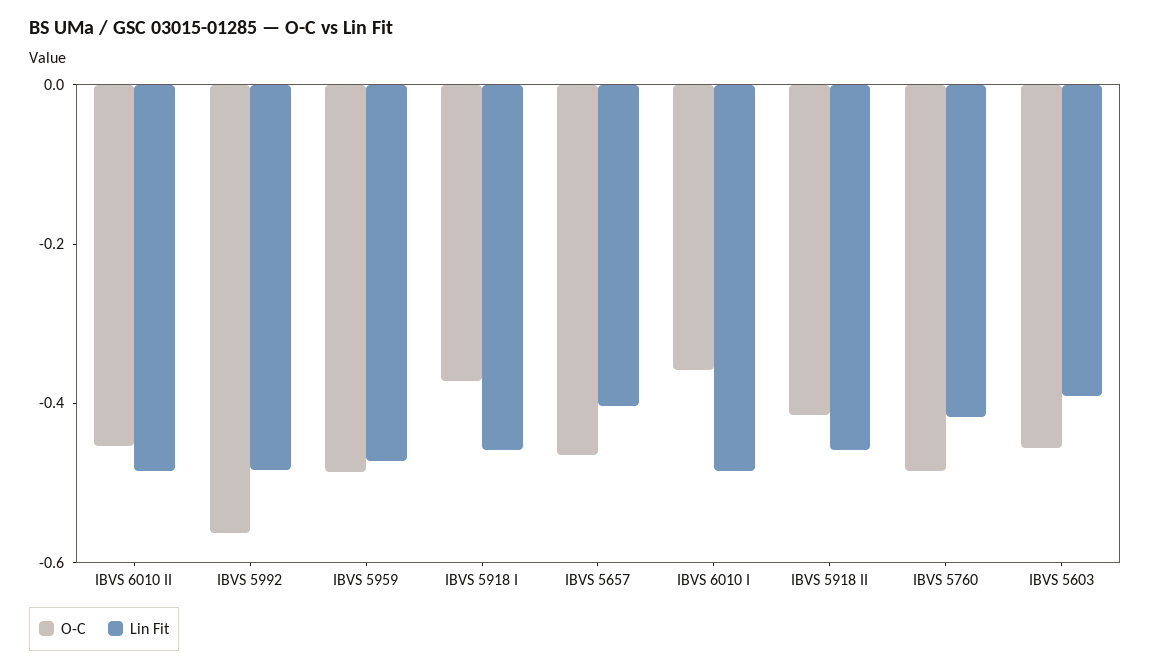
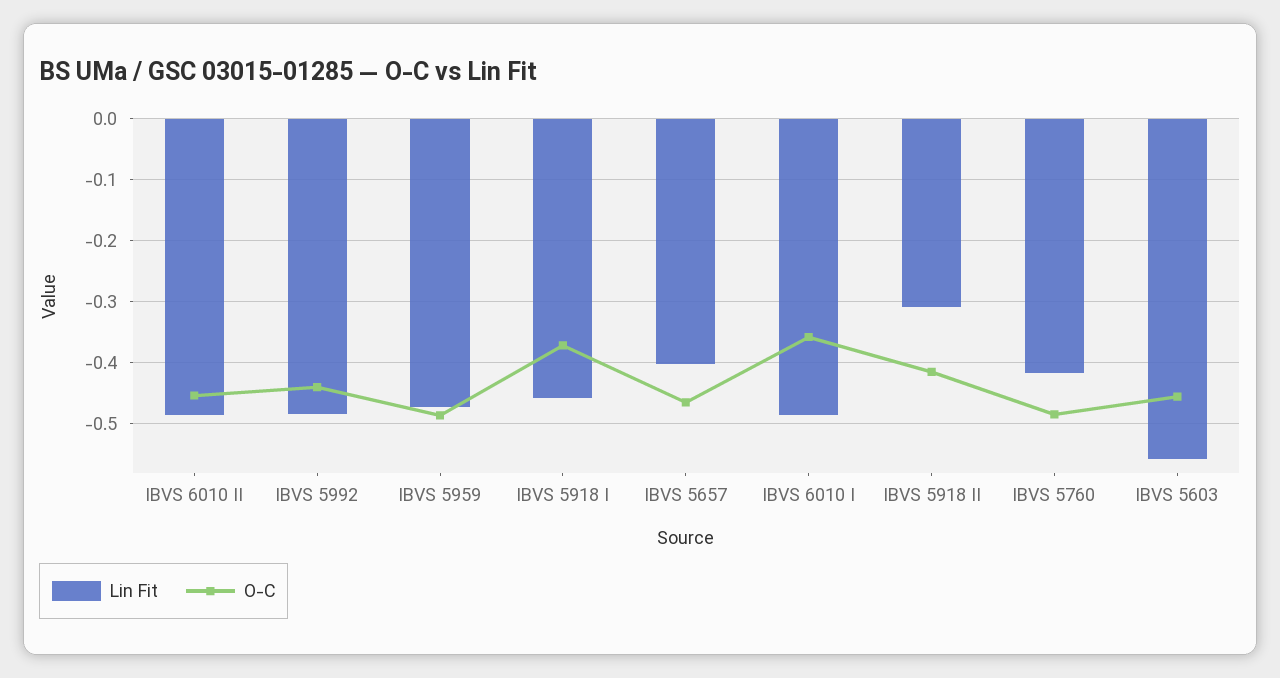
  {
    "O-C": {
      "IBVS 6010 II": -0.45,
-     "IBVS 5992": -0.55,
+     "IBVS 5992": -0.44,
      "IBVS 5959": -0.49,
      "IBVS 5918 I": -0.37,
      "IBVS 5657": -0.47,
      "IBVS 6010 I": -0.36,
      "IBVS 5918 II": -0.42,
      "IBVS 5760": -0.49,
      "IBVS 5603": -0.46
    },
    "Lin Fit": {
      "IBVS 6010 II": -0.49,
      "IBVS 5992": -0.48,
      "IBVS 5959": -0.47,
      "IBVS 5918 I": -0.46,
      "IBVS 5657": -0.4,
      "IBVS 6010 I": -0.49,
-     "IBVS 5918 II": -0.45,
+     "IBVS 5918 II": -0.31,
      "IBVS 5760": -0.42,
-     "IBVS 5603": -0.4
+     "IBVS 5603": -0.56
    }
  }

